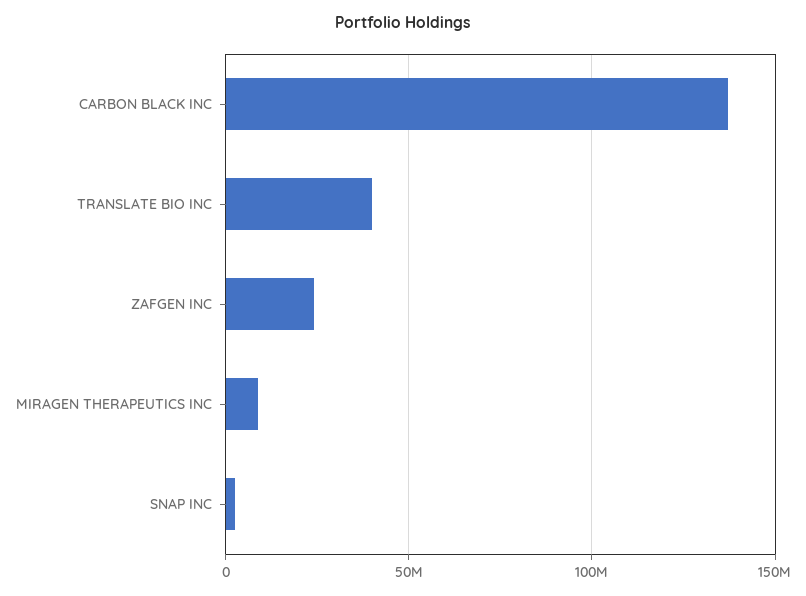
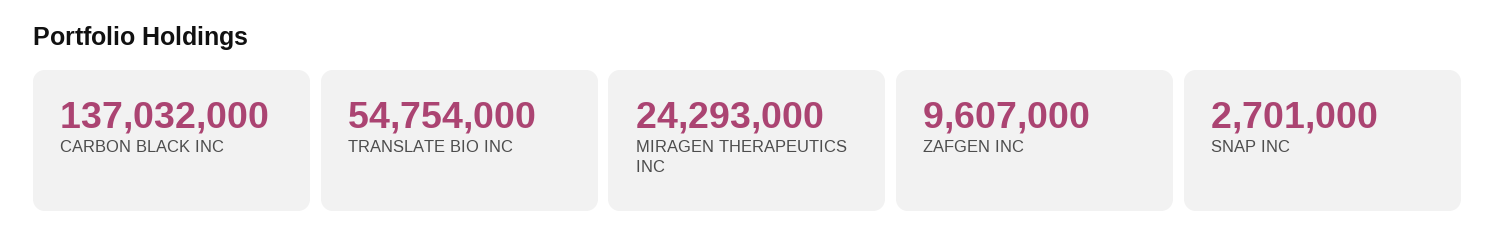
  {
    "CARBON BLACK INC": 137032000,
-   "TRANSLATE BIO INC": 40000000,
+   "TRANSLATE BIO INC": 54754000,
-   "ZAFGEN INC": 25000000,
+   "ZAFGEN INC": 9607000,
-   "MIRAGEN THERAPEUTICS INC": 10000000,
+   "MIRAGEN THERAPEUTICS INC": 24293000,
    "SNAP INC": 2701000
  }

